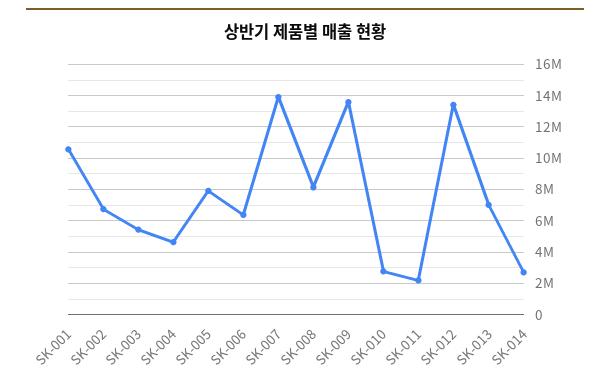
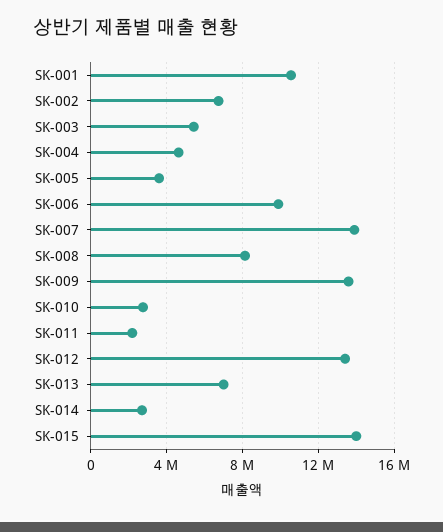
  {
    "SK-001": 10500000,
    "SK-002": 6500000,
    "SK-003": 5500000,
    "SK-004": 4500000,
-   "SK-005": 8000000,
+   "SK-005": 3500000,
-   "SK-006": 6500000,
+   "SK-006": 10000000,
    "SK-007": 14000000,
    "SK-008": 8000000,
    "SK-009": 13500000,
    "SK-010": 3000000,
    "SK-011": 2000000,
    "SK-012": 13500000,
    "SK-013": 7000000,
-   "SK-014": 2500000
+   "SK-014": 2500000,
+   "SK-015": 14000000
  }

